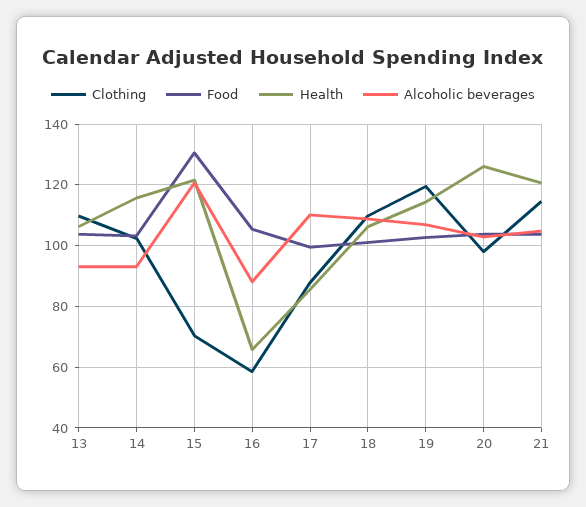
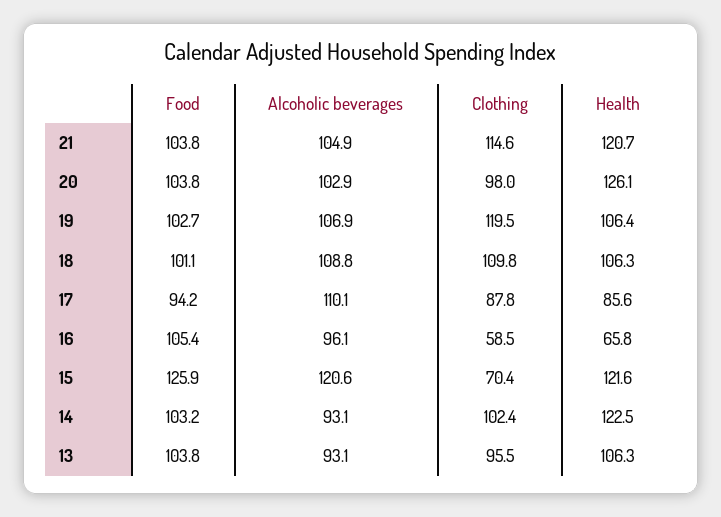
  {
    "Clothing": {
-     "13": 110,
+     "13": 95.5,
      "14": 102.4,
      "15": 70.4,
      "16": 58.5,
      "17": 87.8,
      "18": 109.8,
      "19": 119.5,
      "20": 98,
      "21": 114.6
    },
    "Food": {
      "13": 103.8,
      "14": 103.2,
-     "15": 130,
+     "15": 125.9,
      "16": 105.4,
-     "17": 100,
+     "17": 94.2,
      "18": 101.1,
      "19": 102.7,
      "20": 103.8,
      "21": 103.8
    },
    "Health": {
      "13": 106.3,
-     "14": 116,
+     "14": 122.5,
      "15": 121.6,
      "16": 65.8,
      "17": 85.6,
      "18": 106.3,
-     "19": 114,
+     "19": 106.4,
      "20": 126.1,
      "21": 120.7
    },
    "Alcoholic beverages": {
      "13": 93.1,
      "14": 93.1,
      "15": 120.6,
-     "16": 88,
+     "16": 96.1,
      "17": 110.1,
      "18": 108.8,
      "19": 106.9,
      "20": 102.9,
      "21": 104.9
    }
  }

